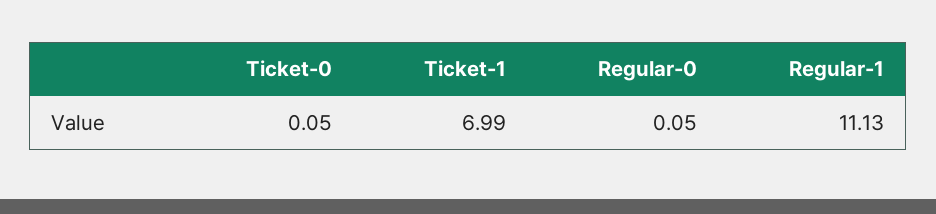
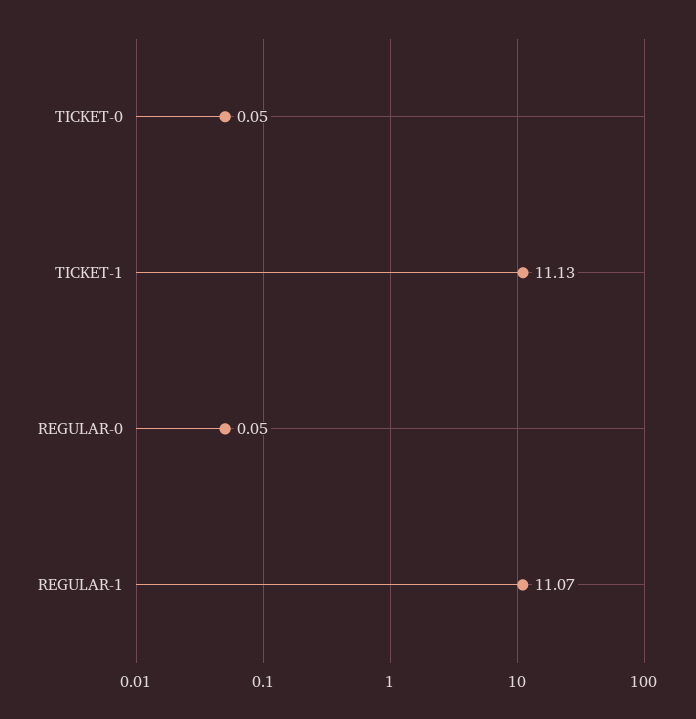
  {
    "Ticket-0": 0.05,
-   "Ticket-1": 6.99,
+   "Ticket-1": 11.13,
    "Regular-0": 0.05,
-   "Regular-1": 11.13
+   "Regular-1": 11.07
  }

